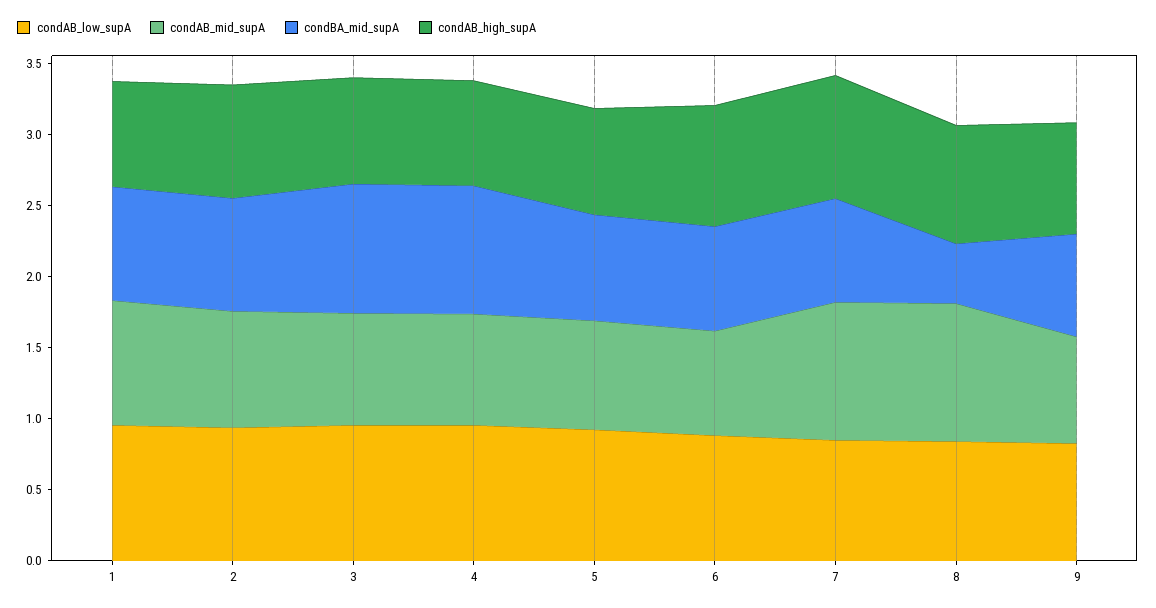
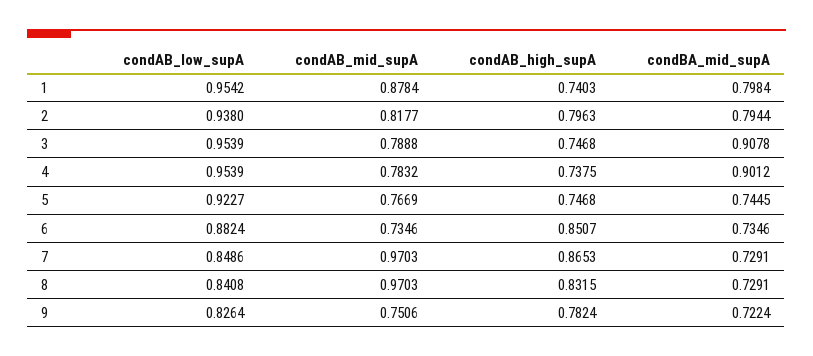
  {
    "condAB_low_supA": {
      "1": 0.9542,
      "2": 0.938,
      "3": 0.9539,
      "4": 0.9539,
      "5": 0.9227,
      "6": 0.8824,
      "7": 0.8486,
      "8": 0.8408,
      "9": 0.8264
    },
    "condAB_mid_supA": {
      "1": 0.8784,
      "2": 0.8177,
      "3": 0.7888,
      "4": 0.7832,
      "5": 0.7669,
      "6": 0.7346,
      "7": 0.9703,
      "8": 0.9703,
      "9": 0.7506
    },
    "condBA_mid_supA": {
      "1": 0.7984,
      "2": 0.7944,
      "3": 0.9078,
      "4": 0.9012,
      "5": 0.7445,
      "6": 0.7346,
      "7": 0.7291,
-     "8": 0.4,
+     "8": 0.7291,
      "9": 0.7224
    },
    "condAB_high_supA": {
      "1": 0.7403,
      "2": 0.7963,
      "3": 0.7468,
      "4": 0.7375,
      "5": 0.7468,
      "6": 0.8507,
      "7": 0.8653,
      "8": 0.8315,
      "9": 0.7824
    }
  }

